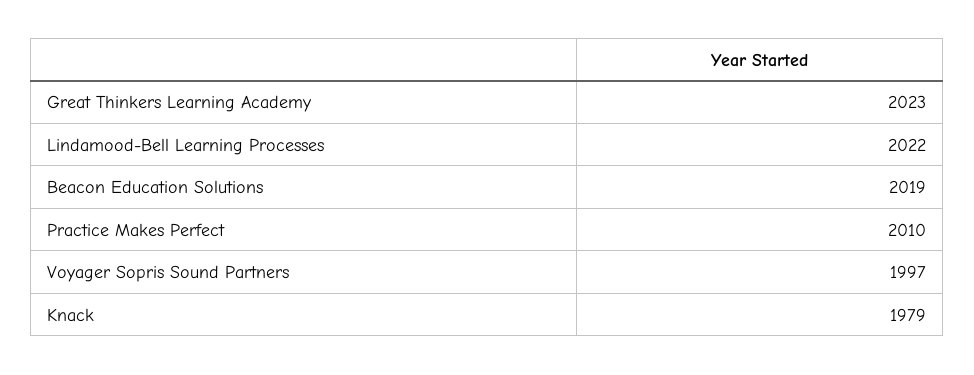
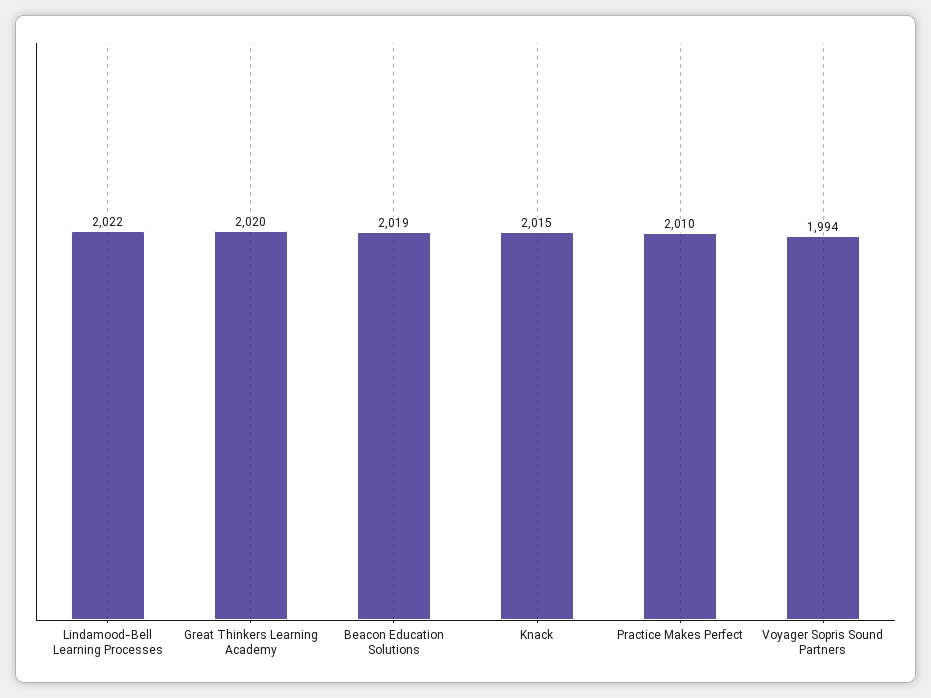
  {
-   "Great Thinkers Learning Academy": 2023,
+   "Great Thinkers Learning Academy": 2020,
    "Lindamood-Bell Learning Processes": 2022,
    "Beacon Education Solutions": 2019,
    "Practice Makes Perfect": 2010,
-   "Voyager Sopris Sound Partners": 1997,
+   "Voyager Sopris Sound Partners": 1994,
-   "Knack": 1979
+   "Knack": 2015
  }

